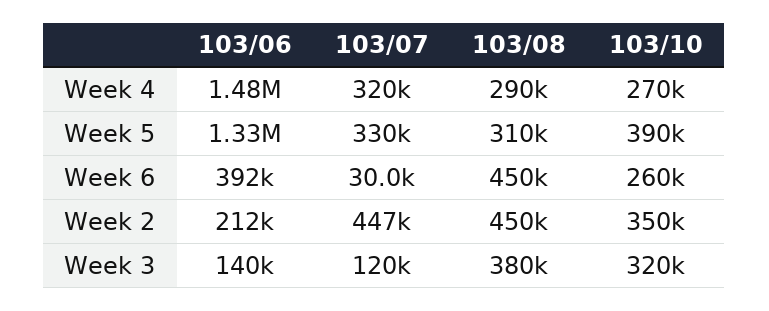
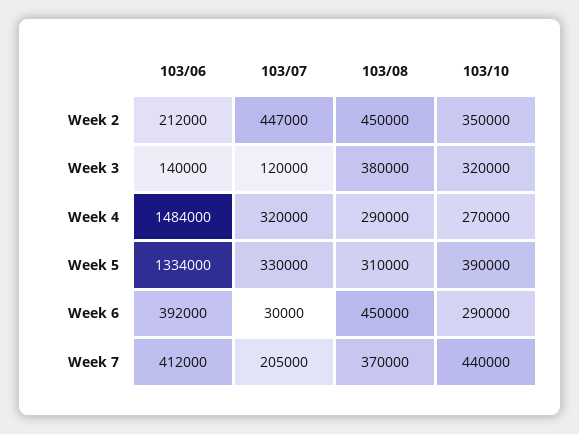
  {
    "103/06": {
      "Week 4": 1484000,
      "Week 5": 1334000,
      "Week 6": 392000,
      "Week 2": 212000,
-     "Week 3": 140000
+     "Week 3": 140000,
+     "Week 7": 412000
    },
    "103/07": {
      "Week 4": 320000,
      "Week 5": 330000,
      "Week 6": 30000,
      "Week 2": 447000,
-     "Week 3": 120000
+     "Week 3": 120000,
+     "Week 7": 205000
    },
    "103/08": {
      "Week 4": 290000,
      "Week 5": 310000,
      "Week 6": 450000,
      "Week 2": 450000,
-     "Week 3": 380000
+     "Week 3": 380000,
+     "Week 7": 370000
    },
    "103/10": {
      "Week 4": 270000,
      "Week 5": 390000,
-     "Week 6": 260000,
+     "Week 6": 290000,
      "Week 2": 350000,
-     "Week 3": 320000
+     "Week 3": 320000,
+     "Week 7": 440000
    }
  }

